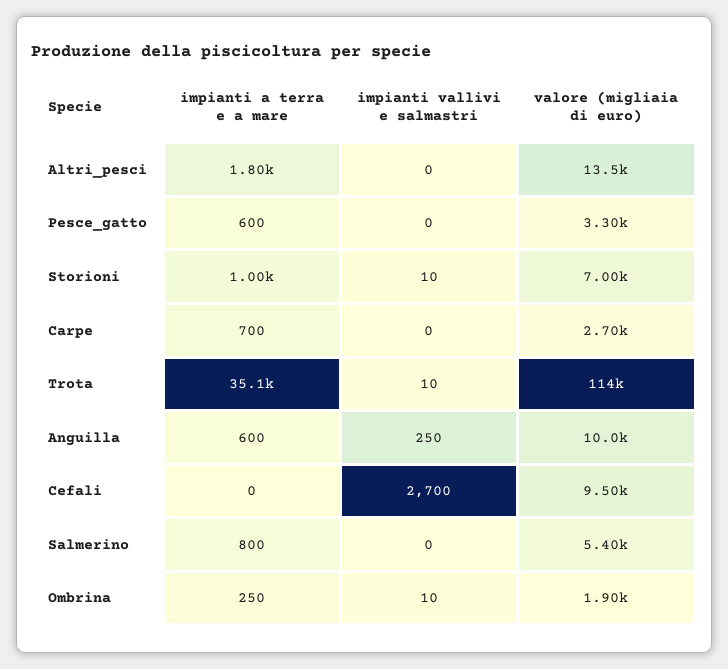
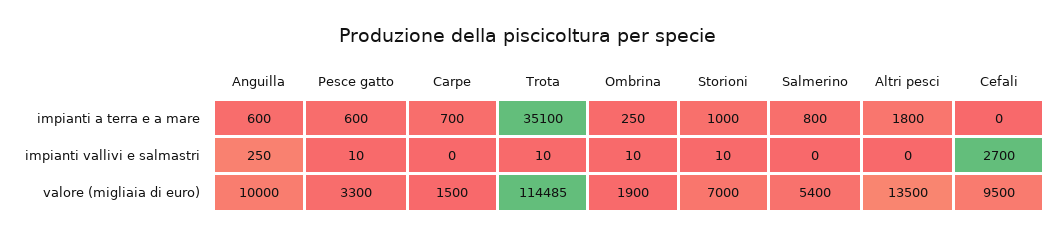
  {
    "impianti a terra e a mare": {
      "Altri_pesci": 1800,
      "Pesce_gatto": 600,
      "Storioni": 1000,
      "Carpe": 700,
      "Trota": 35100,
      "Anguilla": 600,
      "Cefali": 0,
      "Salmerino": 800,
      "Ombrina": 250
    },
    "impianti vallivi e salmastri": {
      "Altri_pesci": 0,
-     "Pesce_gatto": 0,
+     "Pesce_gatto": 10,
      "Storioni": 10,
      "Carpe": 0,
      "Trota": 10,
      "Anguilla": 250,
      "Cefali": 2700,
      "Salmerino": 0,
      "Ombrina": 10
    },
    "valore (migliaia di euro)": {
      "Altri_pesci": 13500,
      "Pesce_gatto": 3300,
      "Storioni": 7000,
-     "Carpe": 2700,
+     "Carpe": 1500,
      "Trota": 114485,
      "Anguilla": 10000,
      "Cefali": 9500,
      "Salmerino": 5400,
      "Ombrina": 1900
    }
  }

